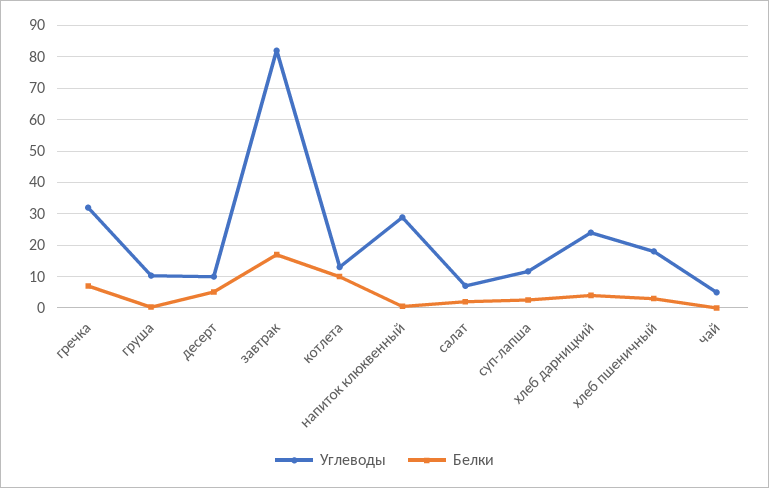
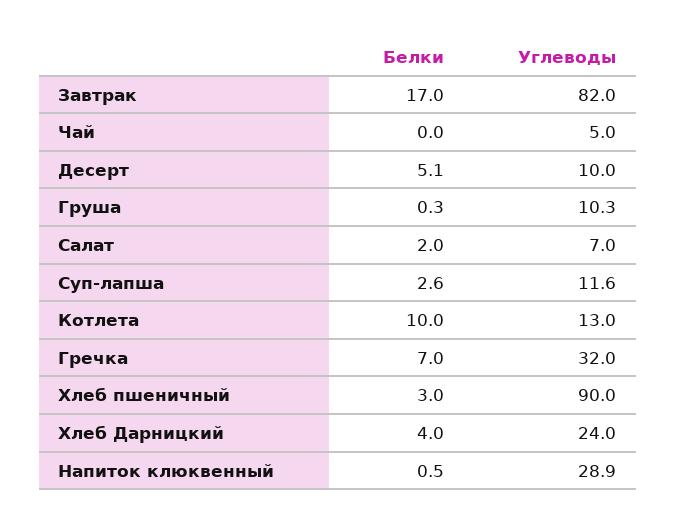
  {
    "Углеводы": {
      "гречка": 32,
      "груша": 10.3,
      "десерт": 10,
      "завтрак": 82,
      "котлета": 13,
      "напиток клюквенный": 28.9,
      "салат": 7,
      "суп-лапша": 11.6,
      "хлеб дарницкий": 24,
-     "хлеб пшеничный": 18,
+     "хлеб пшеничный": 90,
      "чай": 5
    },
    "Белки": {
      "гречка": 7,
      "груша": 0.3,
      "десерт": 5.1,
      "завтрак": 17,
      "котлета": 10,
      "напиток клюквенный": 0.5,
      "салат": 2,
      "суп-лапша": 2.6,
      "хлеб дарницкий": 4,
      "хлеб пшеничный": 3,
      "чай": 0
    }
  }

